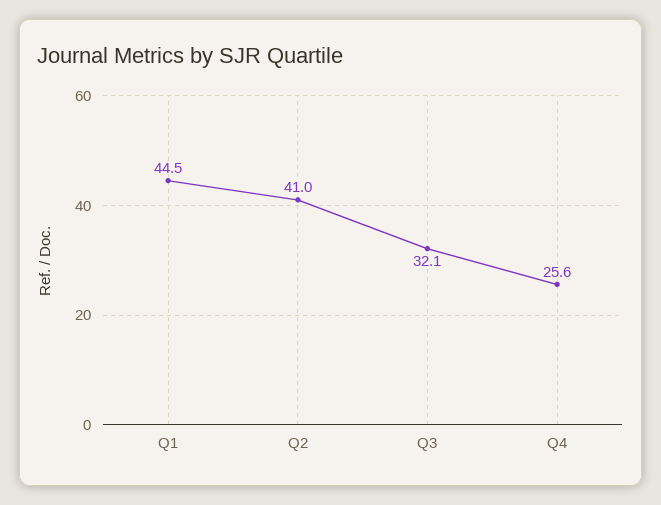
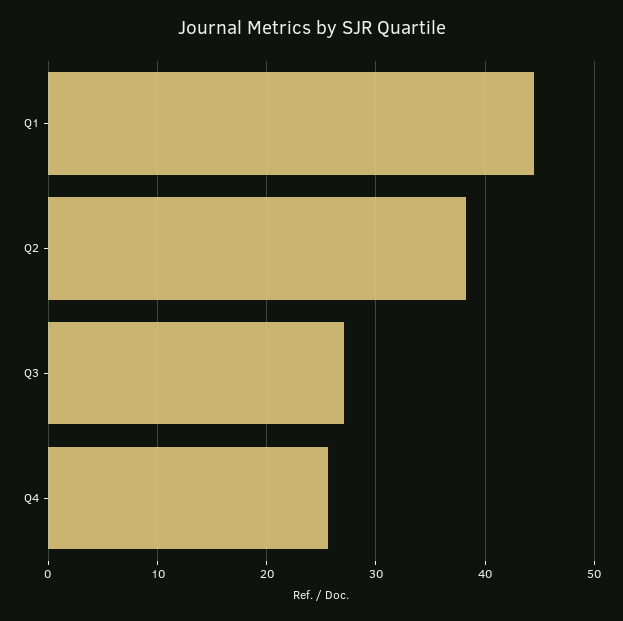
  {
    "Q1": 44.5,
-   "Q2": 41,
+   "Q2": 38,
-   "Q3": 32.1,
+   "Q3": 27,
    "Q4": 25.6
  }

